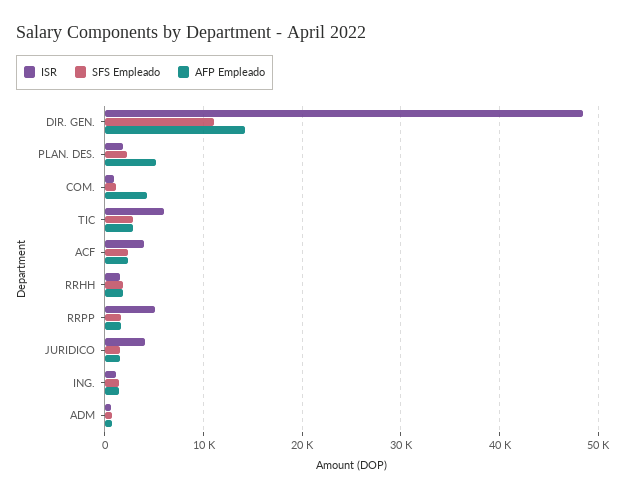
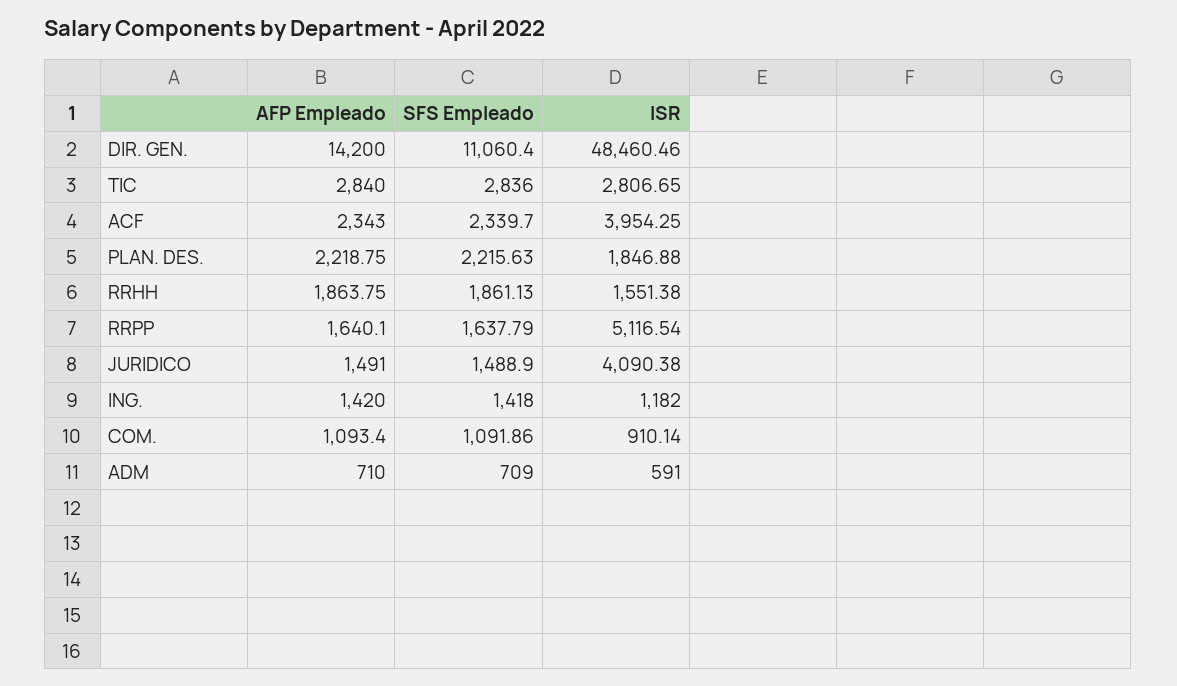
  {
    "ISR": {
      "DIR. GEN.": 48460.46,
      "PLAN. DES.": 1846.88,
      "COM.": 910.14,
-     "TIC": 6000,
+     "TIC": 2806.65,
      "ACF": 3954.25,
      "RRHH": 1551.38,
      "RRPP": 5116.54,
      "JURIDICO": 4090.38,
      "ING.": 1182,
      "ADM": 591
    },
    "SFS Empleado": {
      "DIR. GEN.": 11060.4,
      "PLAN. DES.": 2215.63,
      "COM.": 1091.86,
      "TIC": 2836,
      "ACF": 2339.7,
      "RRHH": 1861.13,
      "RRPP": 1637.79,
      "JURIDICO": 1488.9,
      "ING.": 1418,
      "ADM": 709
    },
    "AFP Empleado": {
      "DIR. GEN.": 14200,
-     "PLAN. DES.": 5000,
+     "PLAN. DES.": 2218.75,
-     "COM.": 4000,
+     "COM.": 1093.4,
      "TIC": 2840,
      "ACF": 2343,
      "RRHH": 1863.75,
      "RRPP": 1640.1,
      "JURIDICO": 1491,
      "ING.": 1420,
      "ADM": 710
    }
  }

